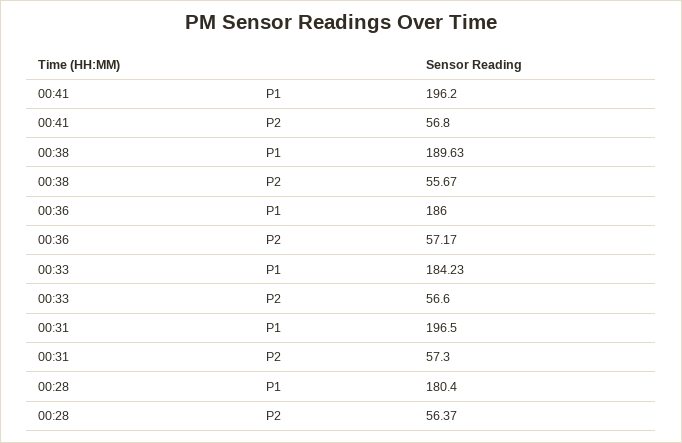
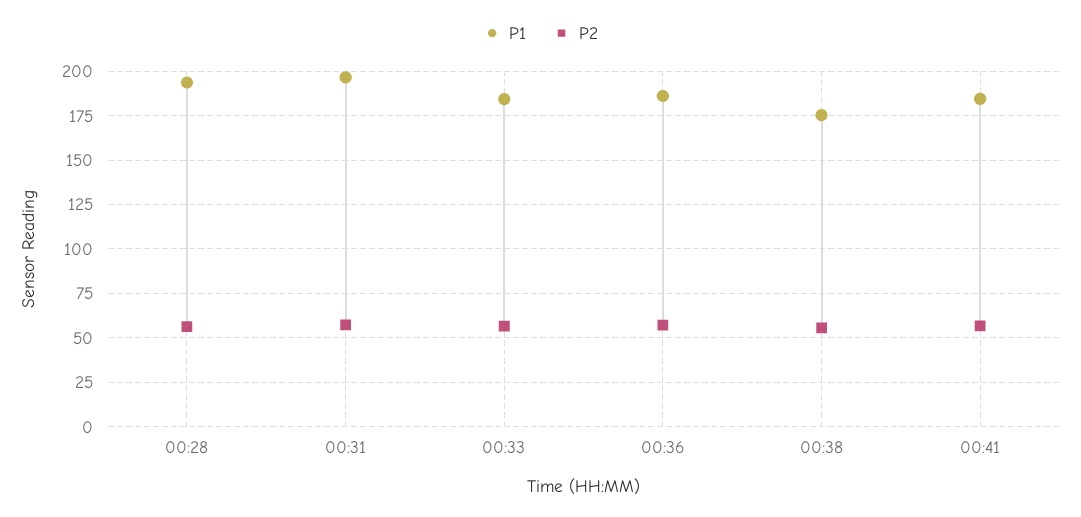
  {
    "P1": {
-     "00:41": 196.2,
+     "00:41": 185,
-     "00:38": 189.63,
+     "00:38": 175,
      "00:36": 186,
      "00:33": 184.23,
      "00:31": 196.5,
-     "00:28": 180.4
+     "00:28": 195
    },
    "P2": {
      "00:41": 56.8,
      "00:38": 55.67,
      "00:36": 57.17,
      "00:33": 56.6,
      "00:31": 57.3,
      "00:28": 56.37
    }
  }

